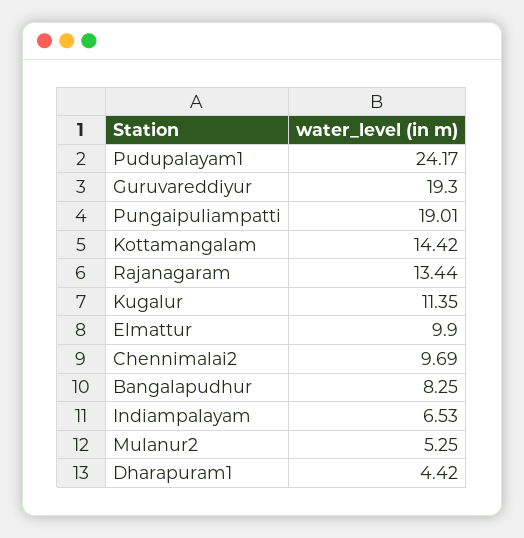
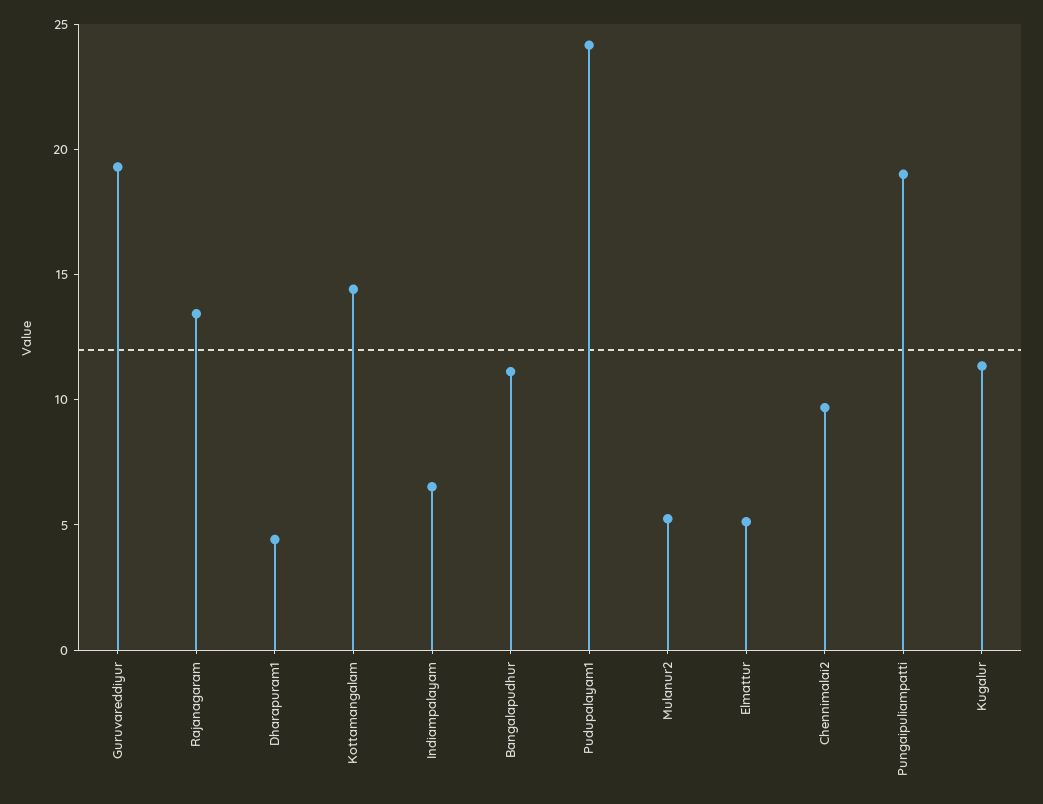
  {
    "Pudupalayam1": 24.17,
    "Guruvareddiyur": 19.3,
    "Pungaipuliampatti": 19.01,
    "Kottamangalam": 14.42,
    "Rajanagaram": 13.44,
    "Kugalur": 11.35,
-   "Elmattur": 9.9,
+   "Elmattur": 5,
    "Chennimalai2": 9.69,
-   "Bangalapudhur": 8.25,
+   "Bangalapudhur": 11,
    "Indiampalayam": 6.53,
    "Mulanur2": 5.25,
    "Dharapuram1": 4.42
  }

